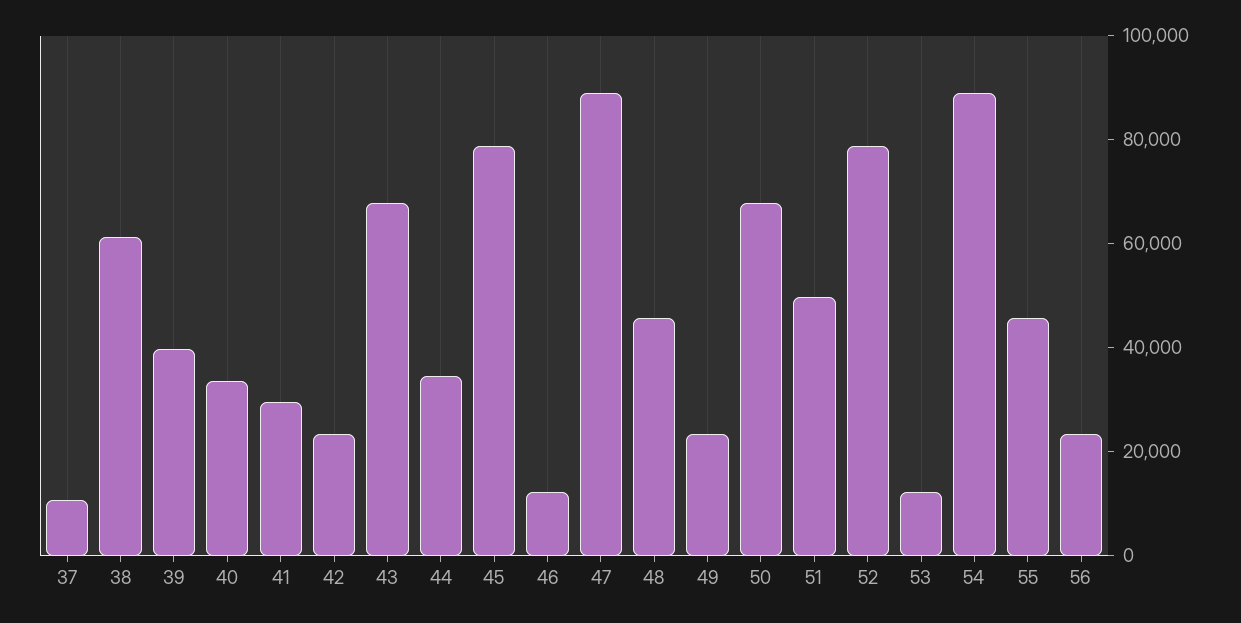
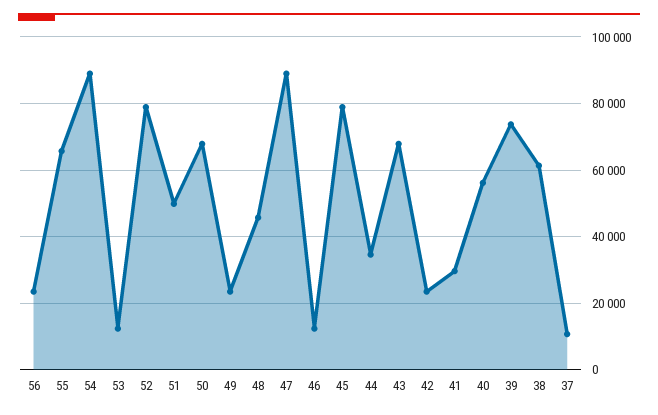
  {
    "37": 10000,
    "38": 62000,
-   "39": 40000,
+   "39": 74000,
-   "40": 35000,
+   "40": 56000,
    "41": 30000,
    "42": 24000,
    "43": 68000,
    "44": 34000,
    "45": 78000,
    "46": 12000,
    "47": 90000,
    "48": 46000,
    "49": 24000,
    "50": 68000,
    "51": 50000,
    "52": 78000,
    "53": 12000,
    "54": 90000,
-   "55": 45000,
+   "55": 66000,
    "56": 24000
  }

